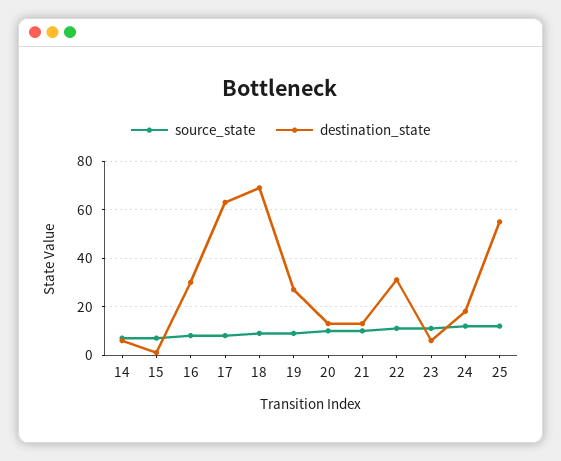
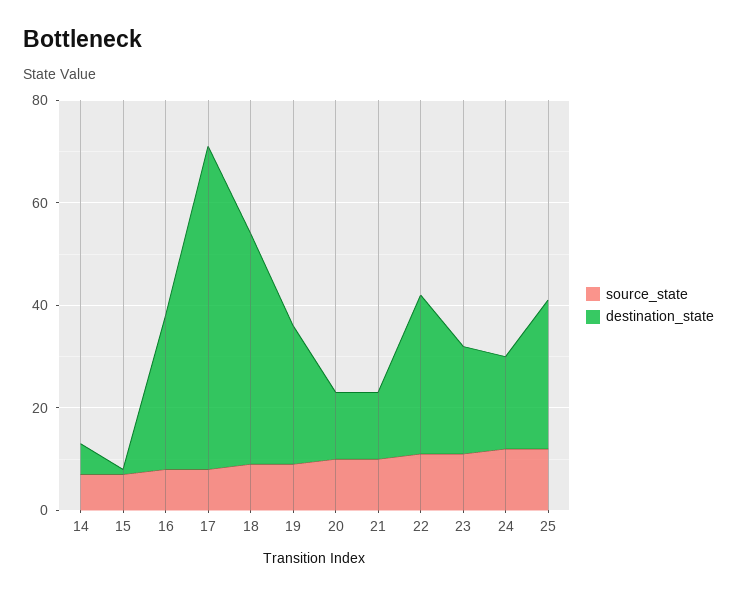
  {
    "source_state": {
      "14": 5,
      "15": 5,
      "16": 10,
      "17": 10,
      "18": 10,
      "19": 10,
      "20": 10,
      "21": 10,
      "22": 10,
      "23": 10,
      "24": 10,
      "25": 10
    },
    "destination_state": {
      "14": 5,
      "15": 0,
      "16": 30,
      "17": 65,
-     "18": 70,
+     "18": 45,
      "19": 25,
      "20": 15,
      "21": 15,
      "22": 30,
-     "23": 5,
+     "23": 20,
      "24": 20,
-     "25": 55
+     "25": 30
    }
  }

